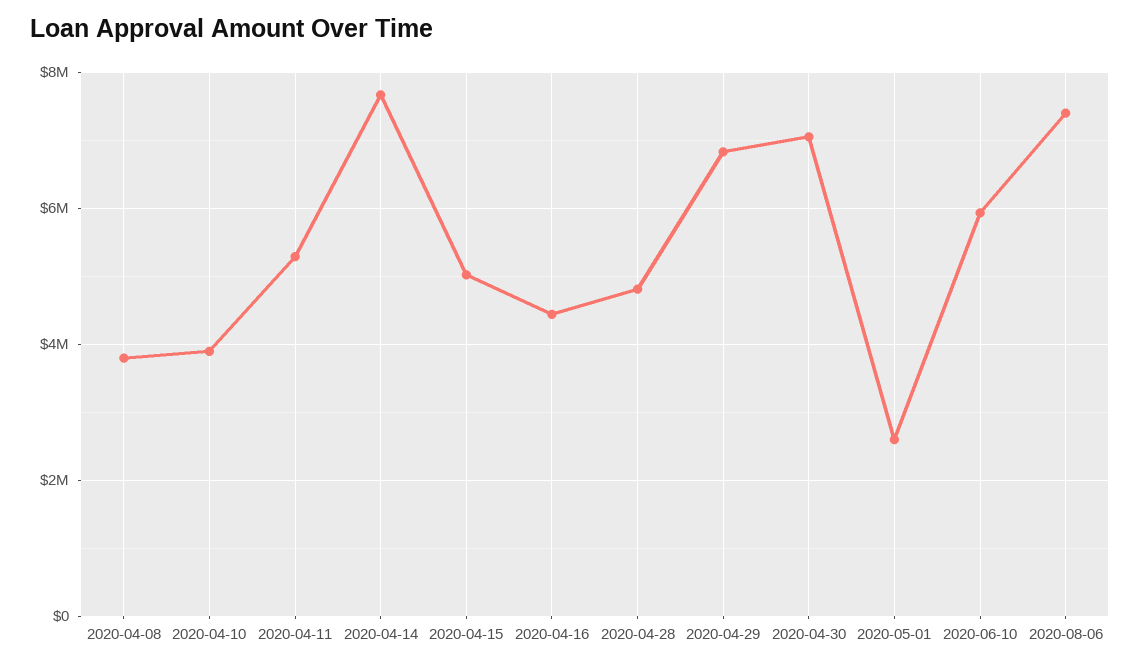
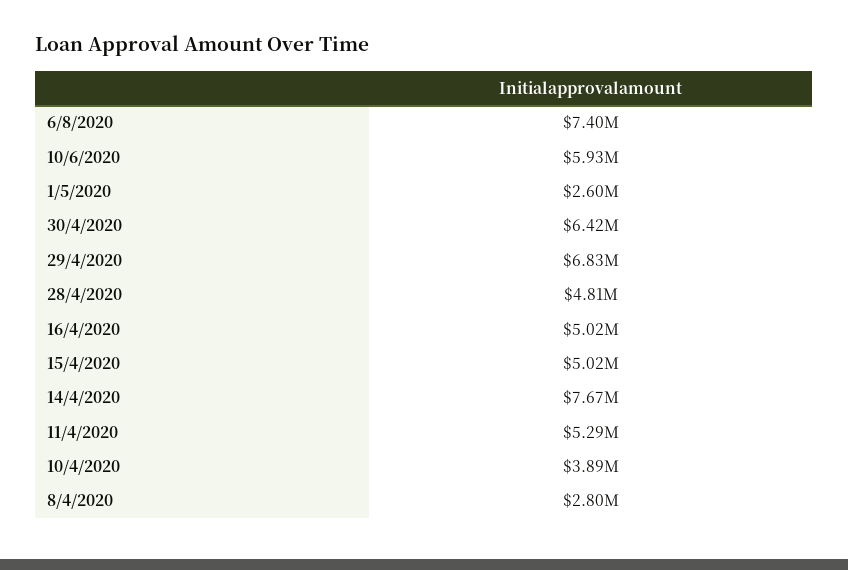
  {
-   "2020-04-08": 3800000,
+   "2020-04-08": 2800000,
    "2020-04-10": 3890000,
    "2020-04-11": 5290000,
    "2020-04-14": 7670000,
    "2020-04-15": 5020000,
-   "2020-04-16": 4400000,
+   "2020-04-16": 5020000,
    "2020-04-28": 4810000,
    "2020-04-29": 6830000,
-   "2020-04-30": 7000000,
+   "2020-04-30": 6420000,
    "2020-05-01": 2600000,
    "2020-06-10": 5930000,
    "2020-08-06": 7400000
  }

